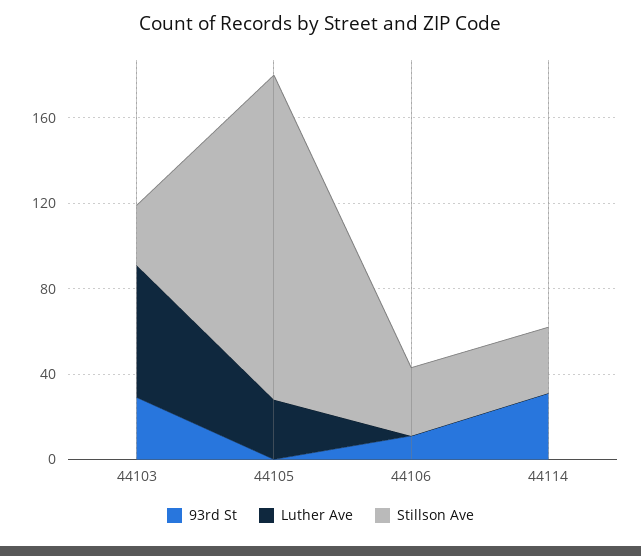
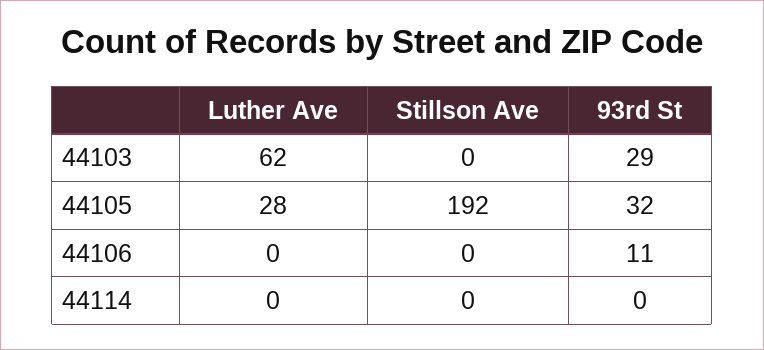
  {
    "93rd St": {
      "44103": 29,
-     "44105": 0,
+     "44105": 32,
      "44106": 11,
-     "44114": 30
+     "44114": 0
    },
    "Luther Ave": {
      "44103": 62,
      "44105": 28,
      "44106": 0,
      "44114": 0
    },
    "Stillson Ave": {
-     "44103": 30,
+     "44103": 0,
-     "44105": 150,
+     "44105": 192,
-     "44106": 30,
+     "44106": 0,
-     "44114": 30
+     "44114": 0
    }
  }

